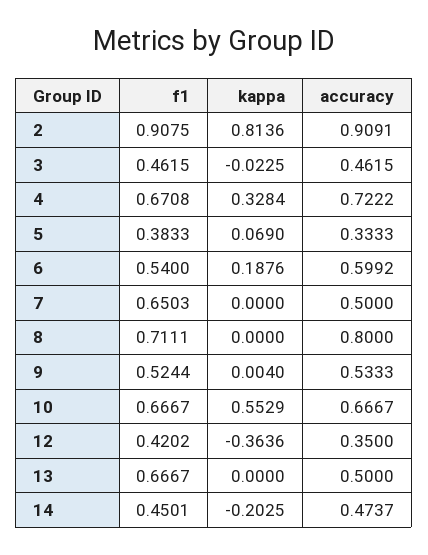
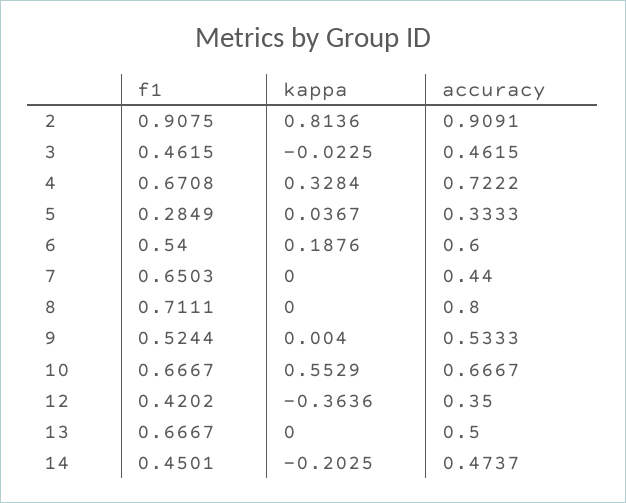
  {
    "f1": {
      "2": 0.9075,
      "3": 0.4615,
      "4": 0.6708,
-     "5": 0.3833,
+     "5": 0.2849,
      "6": 0.54,
      "7": 0.6503,
      "8": 0.7111,
      "9": 0.5244,
      "10": 0.6667,
      "12": 0.4202,
      "13": 0.6667,
      "14": 0.4501
    },
    "kappa": {
      "2": 0.8136,
      "3": -0.0225,
      "4": 0.3284,
-     "5": 0.069,
+     "5": 0.0367,
      "6": 0.1876,
      "7": 0,
      "8": 0,
      "9": 0.004,
      "10": 0.5529,
      "12": -0.3636,
      "13": 0,
      "14": -0.2025
    },
    "accuracy": {
      "2": 0.9091,
      "3": 0.4615,
      "4": 0.7222,
      "5": 0.3333,
-     "6": 0.5992,
+     "6": 0.6,
-     "7": 0.5,
+     "7": 0.44,
      "8": 0.8,
      "9": 0.5333,
      "10": 0.6667,
      "12": 0.35,
      "13": 0.5,
      "14": 0.4737
    }
  }

